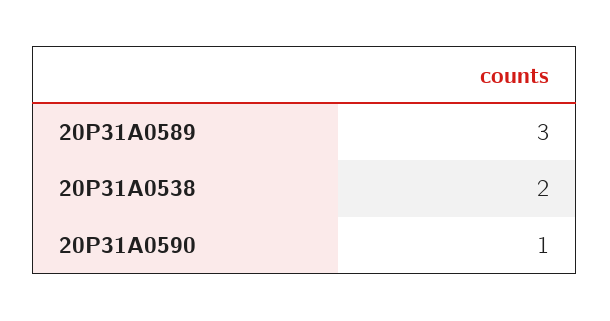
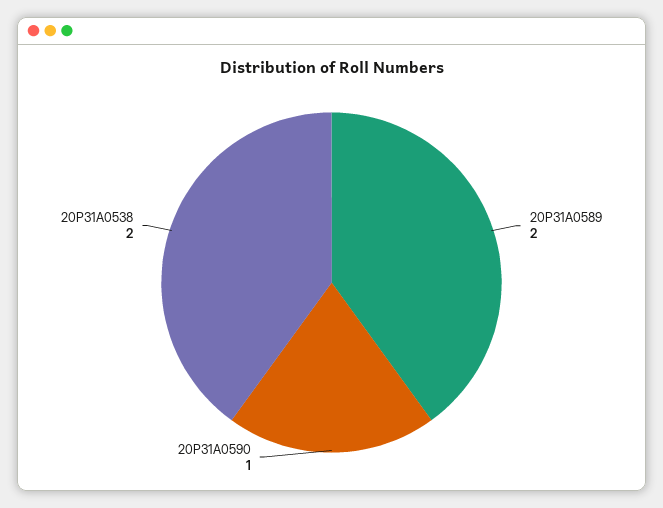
  {
-   "20P31A0589": 3,
+   "20P31A0589": 2,
    "20P31A0538": 2,
    "20P31A0590": 1
  }

